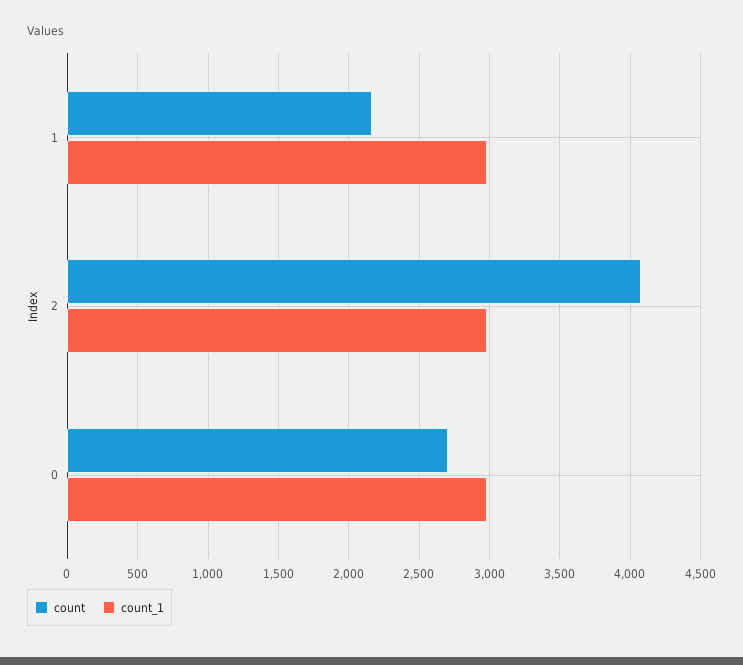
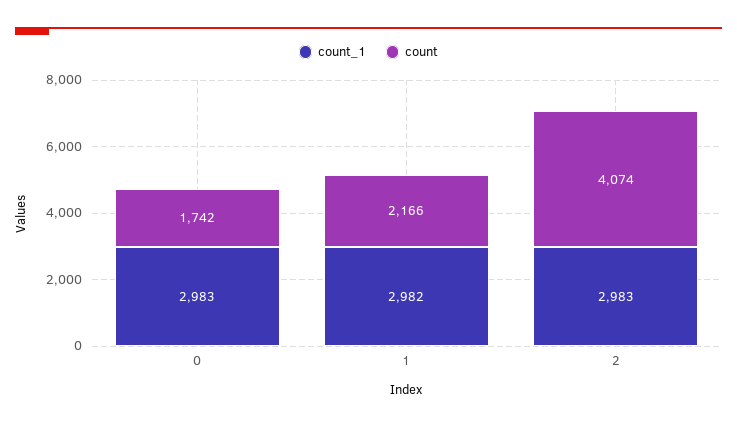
  {
    "count": {
      "1": 2166,
      "2": 4074,
-     "0": 2700
+     "0": 1742
    },
    "count_1": {
      "1": 2982,
      "2": 2983,
      "0": 2983
    }
  }

